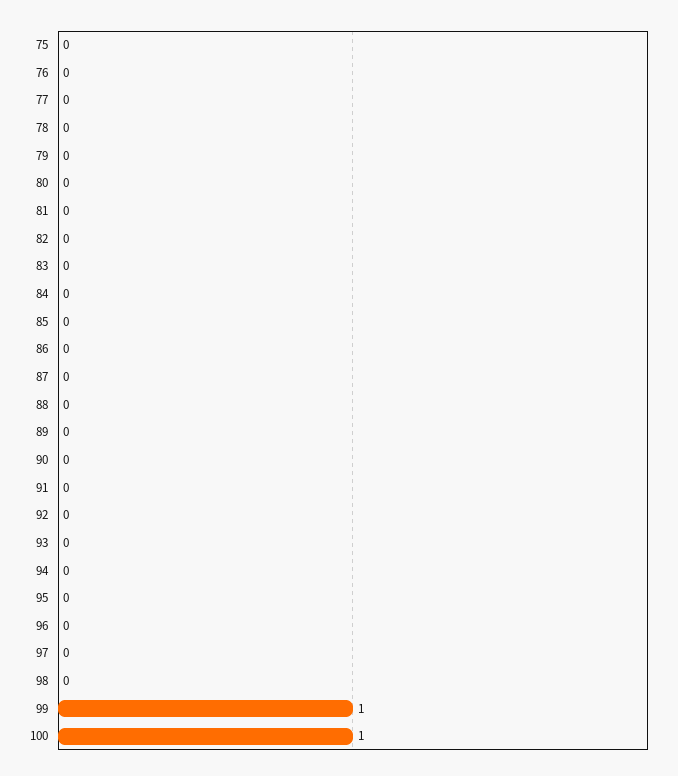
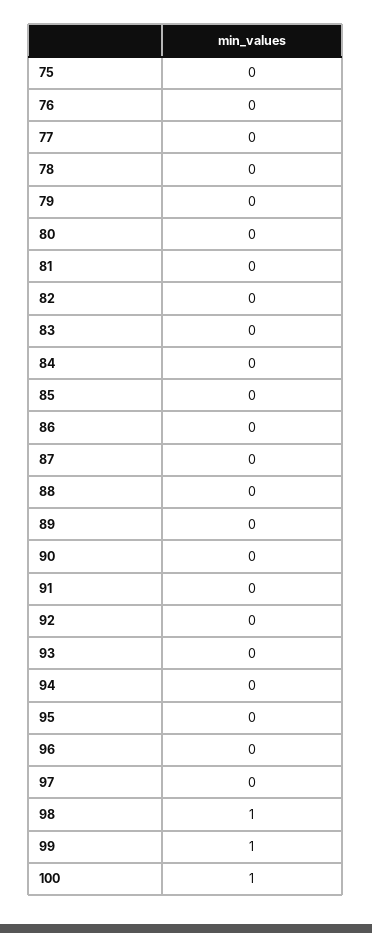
  {
    "75": 0,
    "76": 0,
    "77": 0,
    "78": 0,
    "79": 0,
    "80": 0,
    "81": 0,
    "82": 0,
    "83": 0,
    "84": 0,
    "85": 0,
    "86": 0,
    "87": 0,
    "88": 0,
    "89": 0,
    "90": 0,
    "91": 0,
    "92": 0,
    "93": 0,
    "94": 0,
    "95": 0,
    "96": 0,
    "97": 0,
-   "98": 0,
+   "98": 1,
    "99": 1,
    "100": 1
  }

